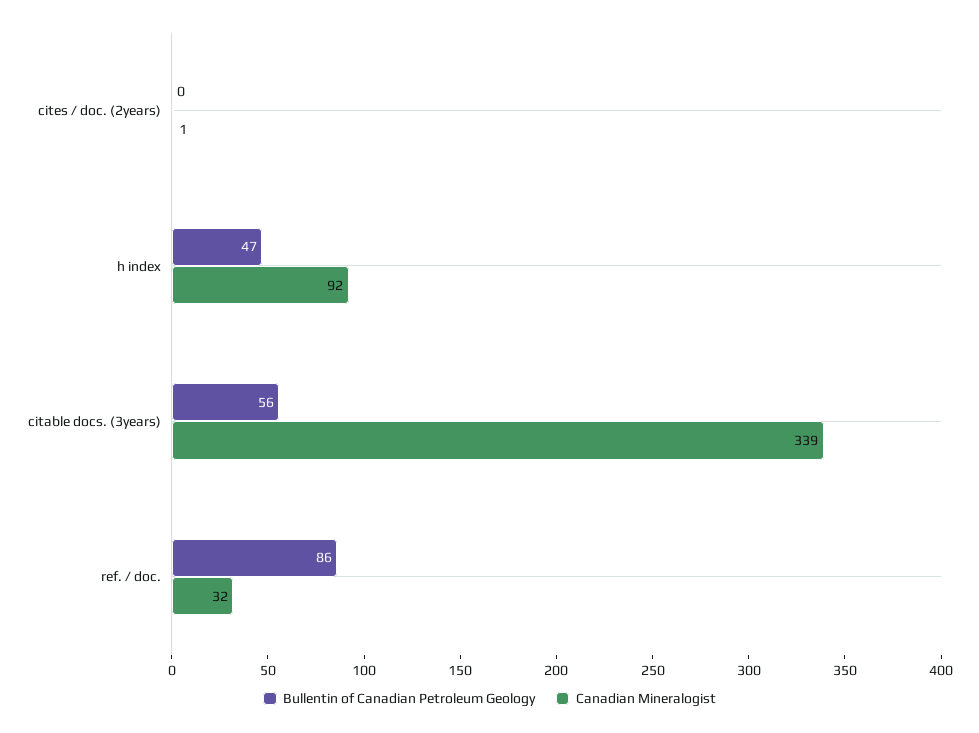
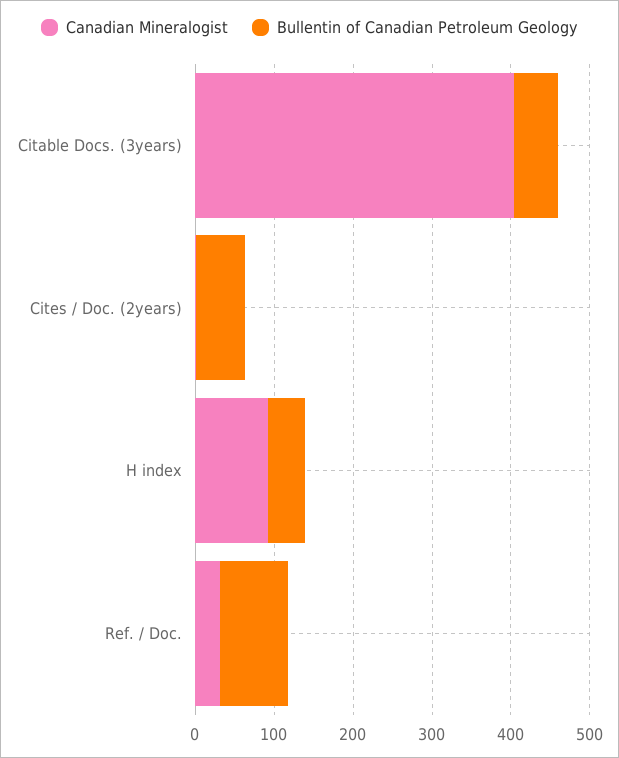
  {
    "Bullentin of Canadian Petroleum Geology": {
-     "cites / doc. (2years)": 0,
+     "cites / doc. (2years)": 60,
      "h index": 47,
      "citable docs. (3years)": 56,
      "ref. / doc.": 86
    },
    "Canadian Mineralogist": {
      "cites / doc. (2years)": 1,
      "h index": 92,
-     "citable docs. (3years)": 339,
+     "citable docs. (3years)": 400,
      "ref. / doc.": 32
    }
  }

